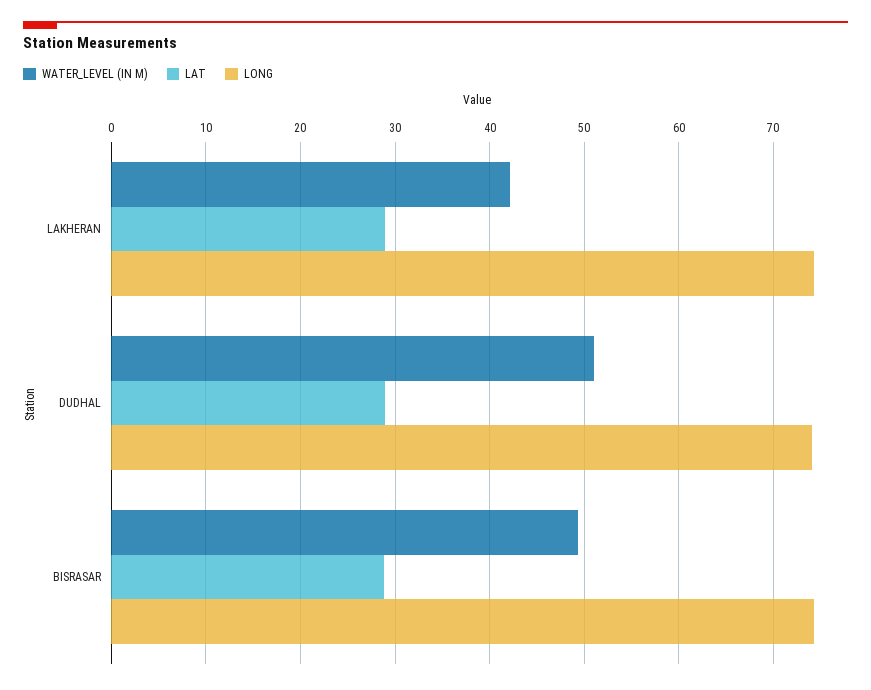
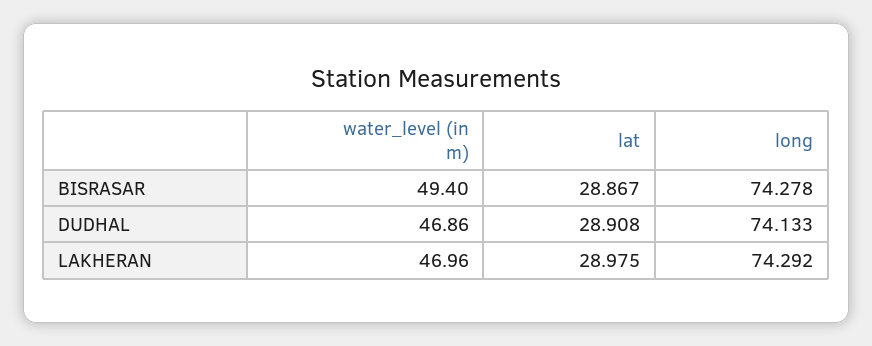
  {
    "WATER_LEVEL (IN M)": {
-     "LAKHERAN": 42,
+     "LAKHERAN": 46.96,
-     "DUDHAL": 51,
+     "DUDHAL": 46.86,
      "BISRASAR": 49.4
    },
    "LAT": {
      "LAKHERAN": 28.975,
      "DUDHAL": 28.908,
      "BISRASAR": 28.867
    },
    "LONG": {
      "LAKHERAN": 74.292,
      "DUDHAL": 74.133,
      "BISRASAR": 74.278
    }
  }

